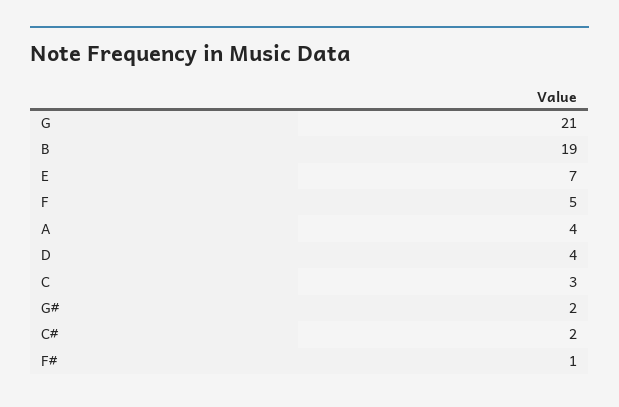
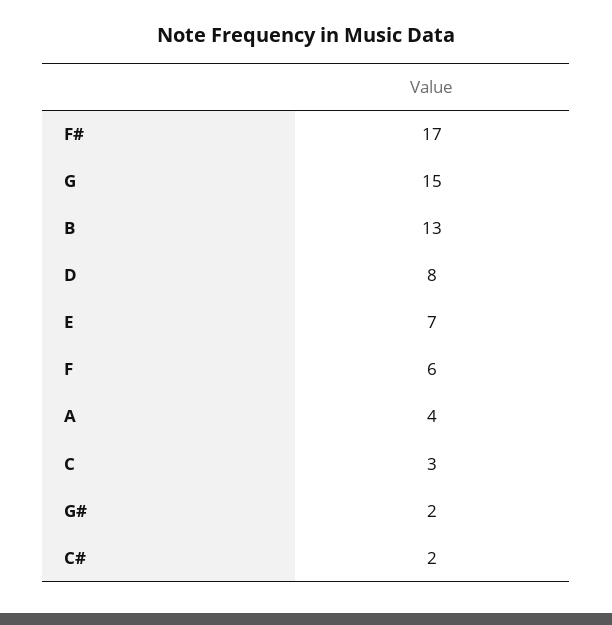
  {
-   "G": 21,
+   "G": 15,
-   "B": 19,
+   "B": 13,
    "E": 7,
-   "F": 5,
+   "F": 6,
    "A": 4,
-   "D": 4,
+   "D": 8,
    "C": 3,
    "G#": 2,
    "C#": 2,
-   "F#": 1
+   "F#": 17
  }

